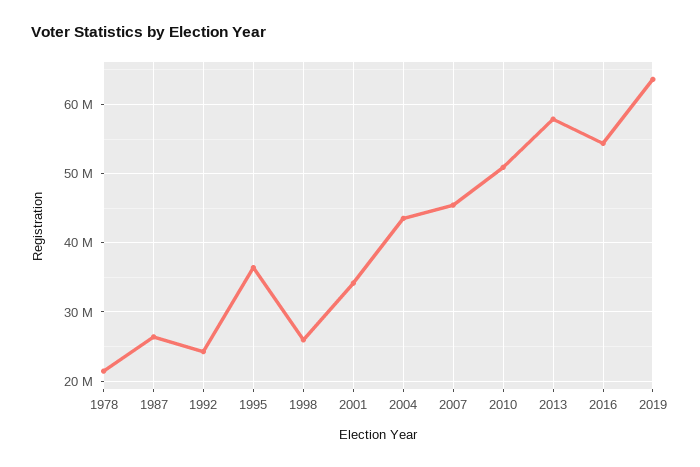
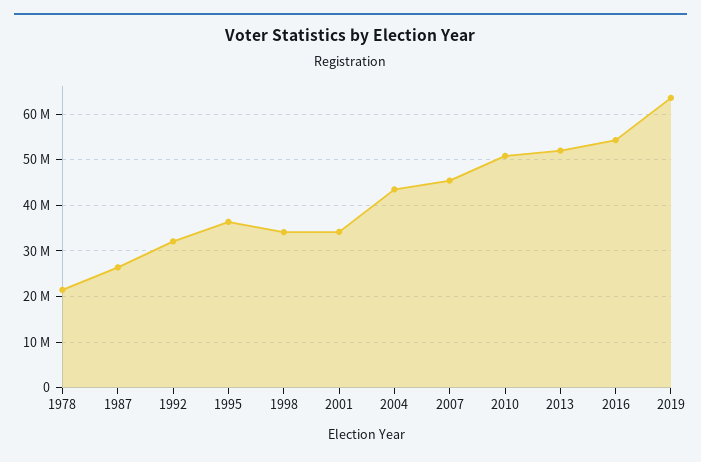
  {
    "1978": 21000000,
    "1987": 26000000,
-   "1992": 24000000,
+   "1992": 32000000,
    "1995": 36000000,
-   "1998": 26000000,
+   "1998": 34000000,
    "2001": 34000000,
    "2004": 44000000,
    "2007": 45000000,
    "2010": 51000000,
-   "2013": 58000000,
+   "2013": 52000000,
    "2016": 54000000,
    "2019": 64000000
  }

